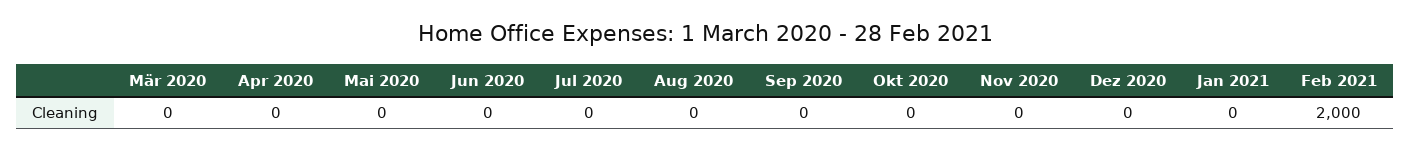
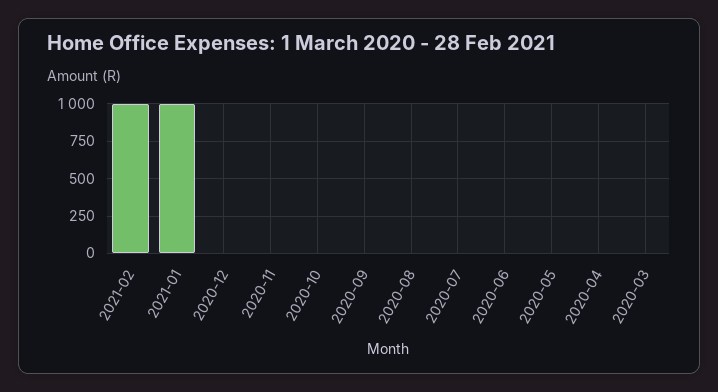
  {
    "Mär 2020": 0,
    "Apr 2020": 0,
    "Mai 2020": 0,
    "Jun 2020": 0,
    "Jul 2020": 0,
    "Aug 2020": 0,
    "Sep 2020": 0,
    "Okt 2020": 0,
    "Nov 2020": 0,
    "Dez 2020": 0,
-   "Jan 2021": 0,
+   "Jan 2021": 1000,
-   "Feb 2021": 2000
+   "Feb 2021": 1000
  }

